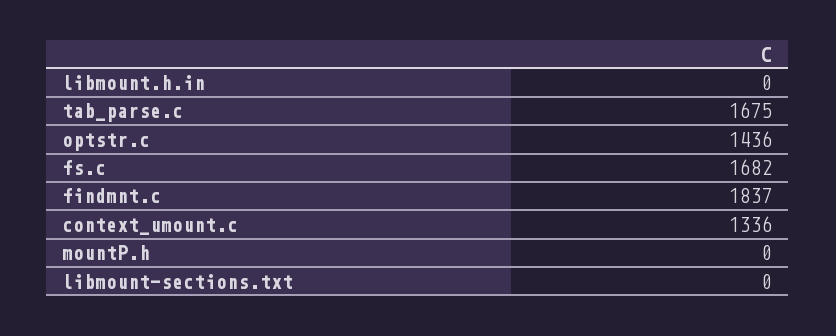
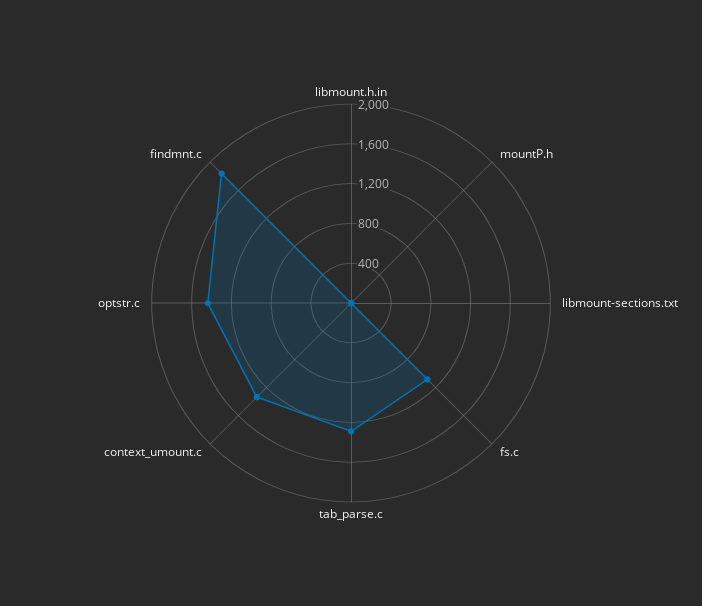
  {
    "libmount.h.in": 0,
-   "tab_parse.c": 1675,
+   "tab_parse.c": 1300,
    "optstr.c": 1436,
-   "fs.c": 1682,
+   "fs.c": 1100,
    "findmnt.c": 1837,
    "context_umount.c": 1336,
    "mountP.h": 0,
    "libmount-sections.txt": 0
  }

